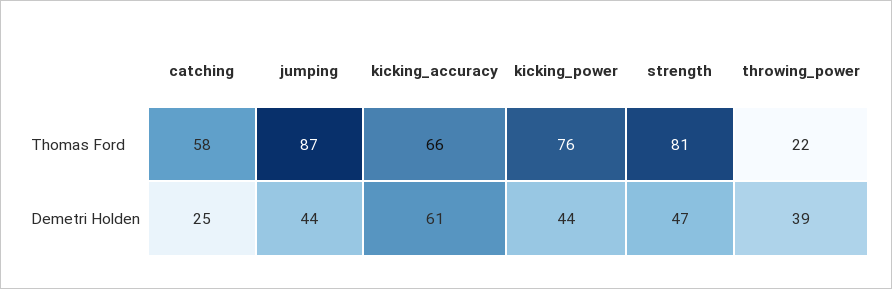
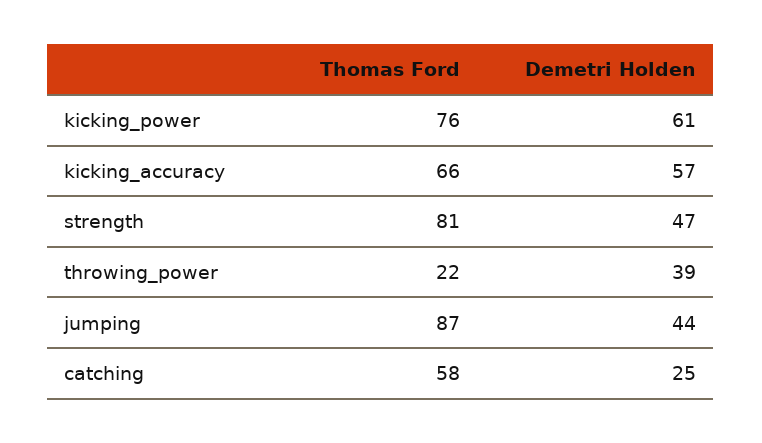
  {
    "catching": {
      "Thomas Ford": 58,
      "Demetri Holden": 25
    },
    "jumping": {
      "Thomas Ford": 87,
      "Demetri Holden": 44
    },
    "kicking_accuracy": {
      "Thomas Ford": 66,
-     "Demetri Holden": 61
+     "Demetri Holden": 57
    },
    "kicking_power": {
      "Thomas Ford": 76,
-     "Demetri Holden": 44
+     "Demetri Holden": 61
    },
    "strength": {
      "Thomas Ford": 81,
      "Demetri Holden": 47
    },
    "throwing_power": {
      "Thomas Ford": 22,
      "Demetri Holden": 39
    }
  }

